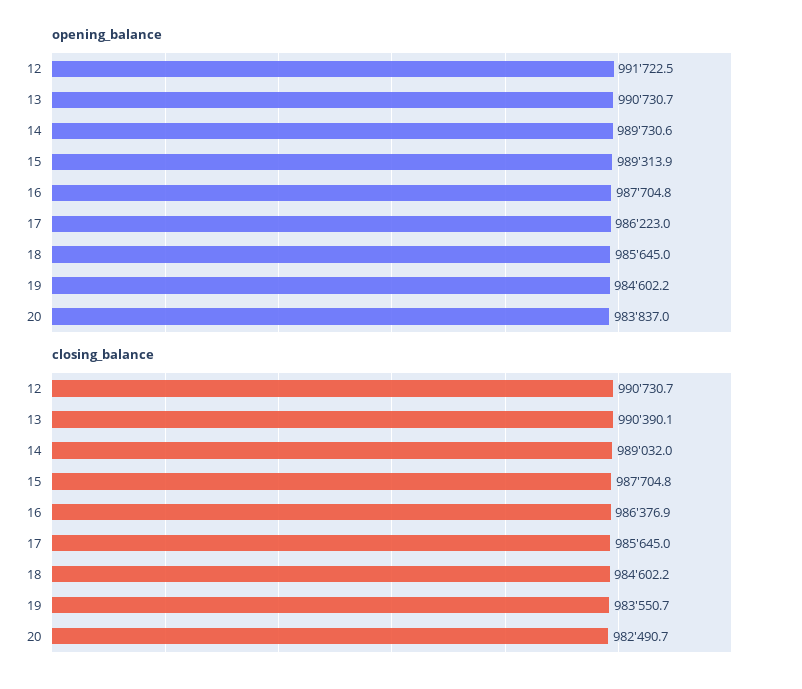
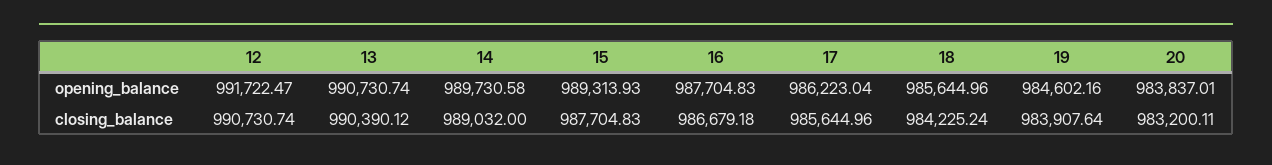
  {
    "opening_balance": {
      "12": 991722.47,
      "13": 990730.74,
      "14": 989730.58,
      "15": 989313.93,
      "16": 987704.83,
      "17": 986223.04,
      "18": 985644.96,
      "19": 984602.16,
      "20": 983837.01
    },
    "closing_balance": {
      "12": 990730.74,
      "13": 990390.12,
      "14": 989032,
      "15": 987704.83,
-     "16": 986376.9,
+     "16": 986679.18,
      "17": 985644.96,
-     "18": 984602.2,
+     "18": 984225.24,
-     "19": 983550.7,
+     "19": 983907.64,
-     "20": 982490.7
+     "20": 983200.11
    }
  }

